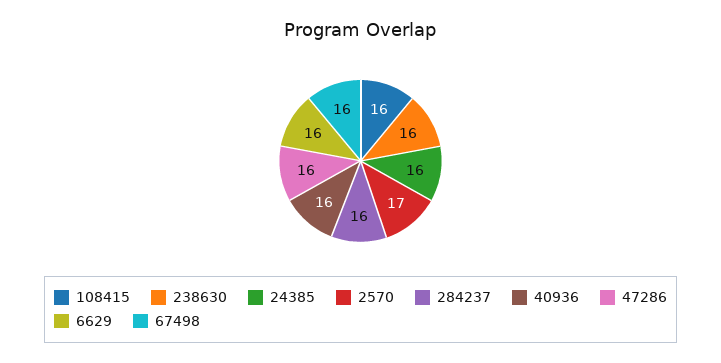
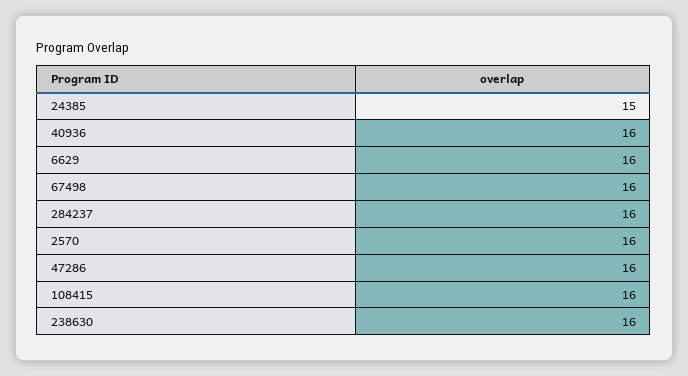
  {
    "108415": 16,
    "238630": 16,
-   "24385": 16,
+   "24385": 15,
-   "2570": 17,
+   "2570": 16,
    "284237": 16,
    "40936": 16,
    "47286": 16,
    "6629": 16,
    "67498": 16
  }

